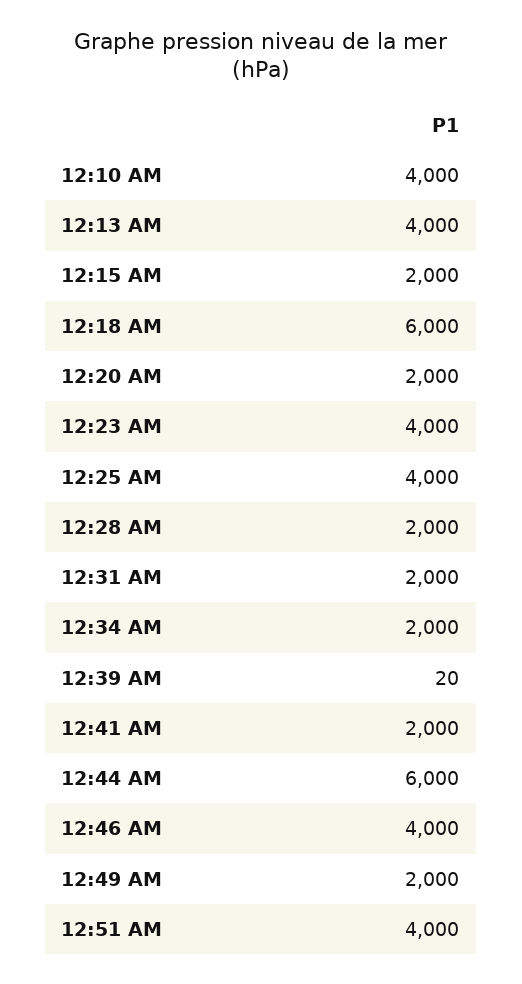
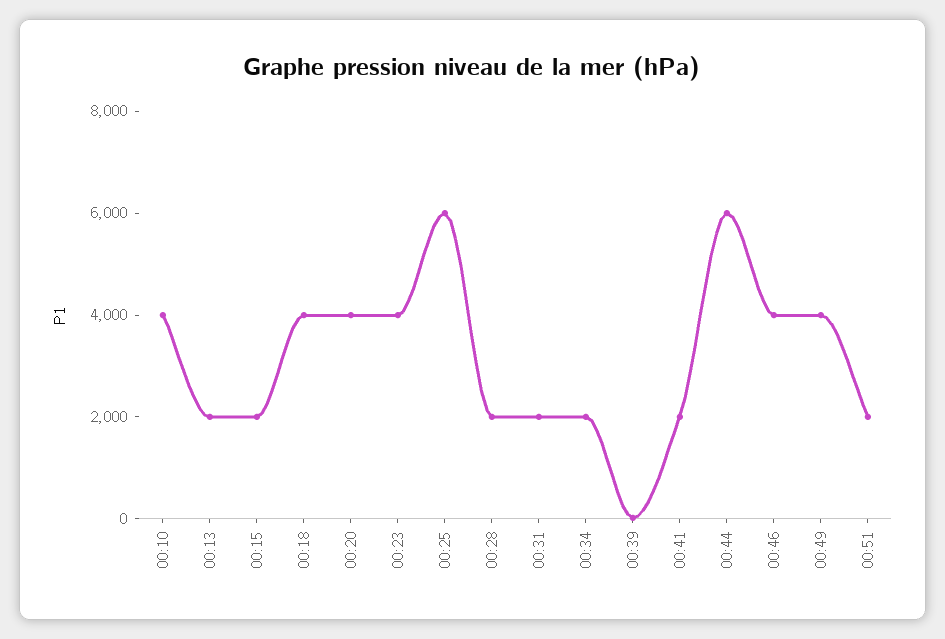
  {
    "12:10 AM": 4000,
-   "12:13 AM": 4000,
+   "12:13 AM": 2000,
    "12:15 AM": 2000,
-   "12:18 AM": 6000,
+   "12:18 AM": 4000,
-   "12:20 AM": 2000,
+   "12:20 AM": 4000,
    "12:23 AM": 4000,
-   "12:25 AM": 4000,
+   "12:25 AM": 6000,
    "12:28 AM": 2000,
    "12:31 AM": 2000,
    "12:34 AM": 2000,
    "12:39 AM": 20,
    "12:41 AM": 2000,
    "12:44 AM": 6000,
    "12:46 AM": 4000,
-   "12:49 AM": 2000,
+   "12:49 AM": 4000,
-   "12:51 AM": 4000
+   "12:51 AM": 2000
  }

